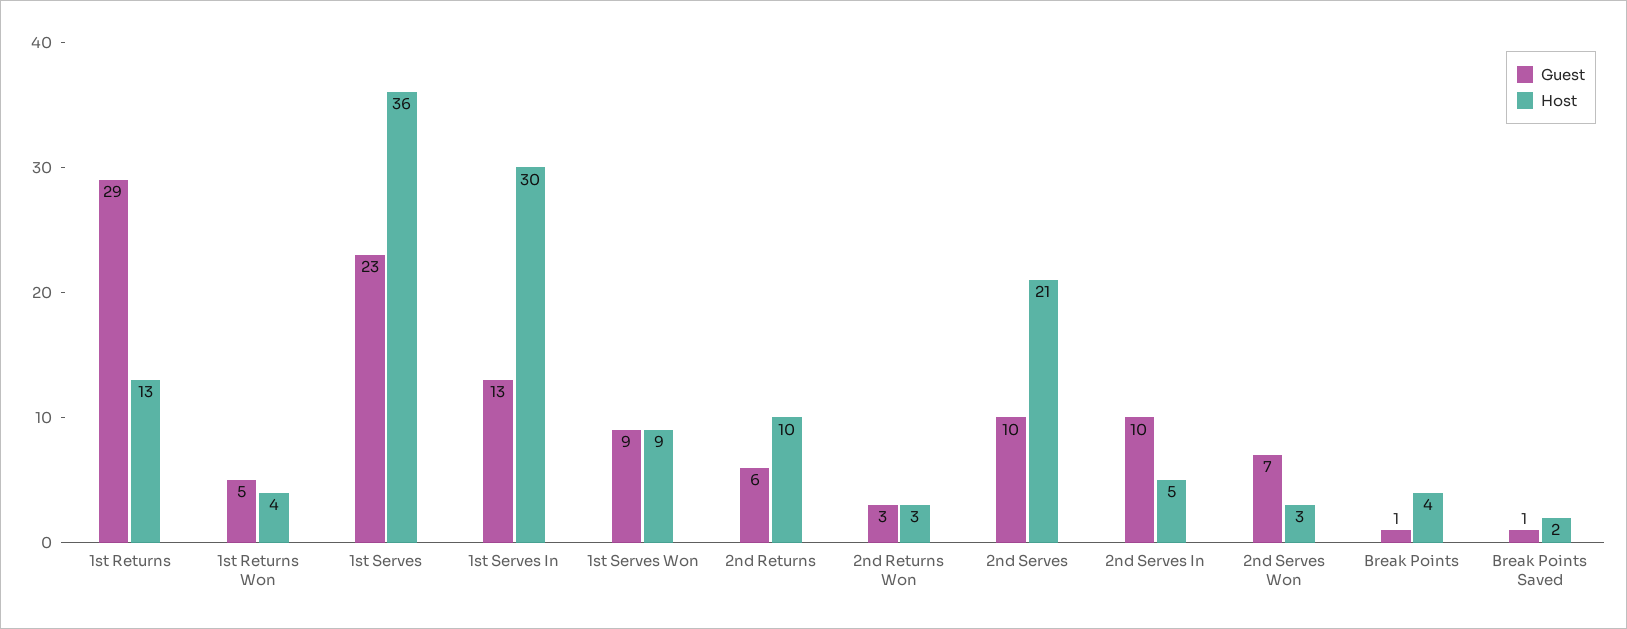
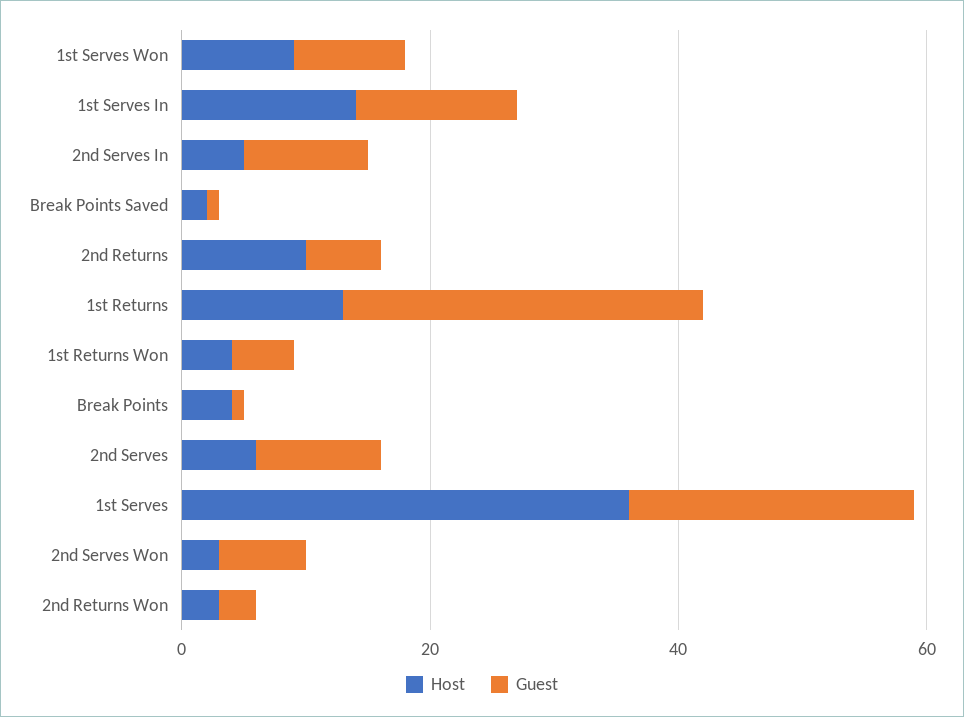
  {
    "Guest": {
      "1st Returns": 29,
      "1st Returns Won": 5,
      "1st Serves": 23,
      "1st Serves In": 13,
      "1st Serves Won": 9,
      "2nd Returns": 6,
      "2nd Returns Won": 3,
      "2nd Serves": 10,
      "2nd Serves In": 10,
      "2nd Serves Won": 7,
      "Break Points": 1,
      "Break Points Saved": 1
    },
    "Host": {
      "1st Returns": 13,
      "1st Returns Won": 4,
      "1st Serves": 36,
-     "1st Serves In": 30,
+     "1st Serves In": 15,
      "1st Serves Won": 9,
      "2nd Returns": 10,
      "2nd Returns Won": 3,
-     "2nd Serves": 21,
+     "2nd Serves": 5,
      "2nd Serves In": 5,
      "2nd Serves Won": 3,
      "Break Points": 4,
      "Break Points Saved": 2
    }
  }

